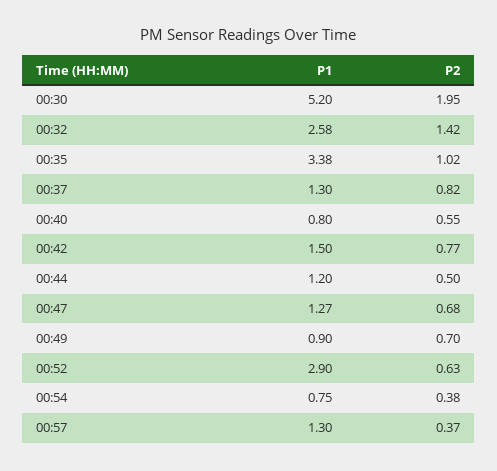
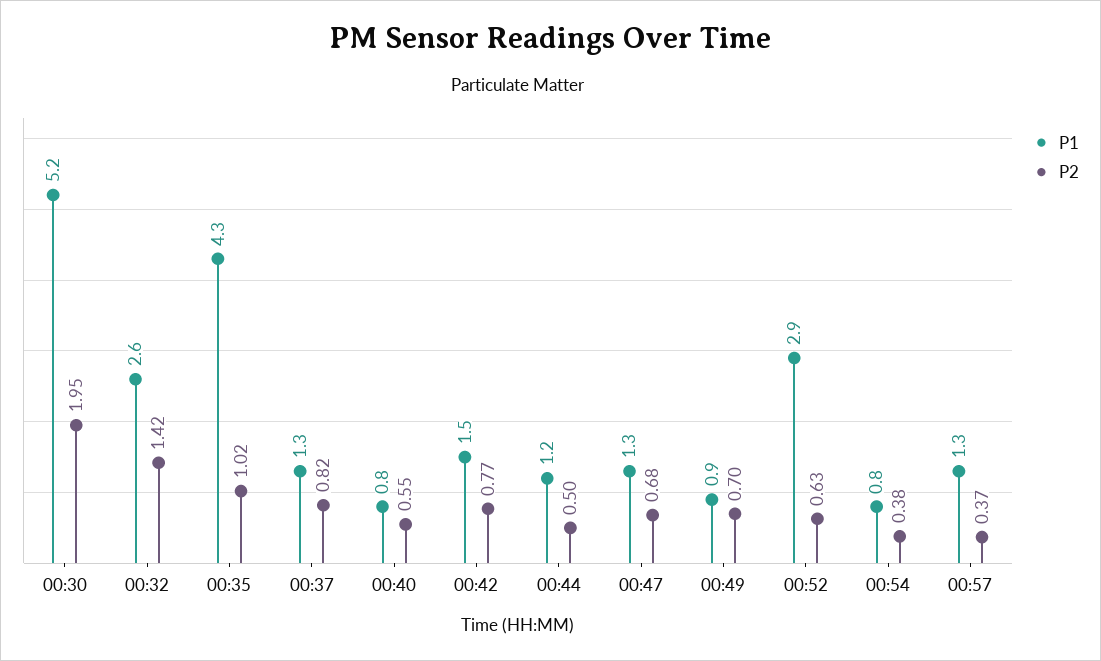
  {
    "P1": {
      "00:30": 5.2,
      "00:32": 2.58,
-     "00:35": 3.38,
+     "00:35": 4.3,
      "00:37": 1.3,
      "00:40": 0.8,
      "00:42": 1.5,
      "00:44": 1.2,
      "00:47": 1.27,
      "00:49": 0.9,
      "00:52": 2.9,
      "00:54": 0.75,
      "00:57": 1.3
    },
    "P2": {
      "00:30": 1.95,
      "00:32": 1.42,
      "00:35": 1.02,
      "00:37": 0.82,
      "00:40": 0.55,
      "00:42": 0.77,
      "00:44": 0.5,
      "00:47": 0.68,
      "00:49": 0.7,
      "00:52": 0.63,
      "00:54": 0.38,
      "00:57": 0.37
    }
  }

